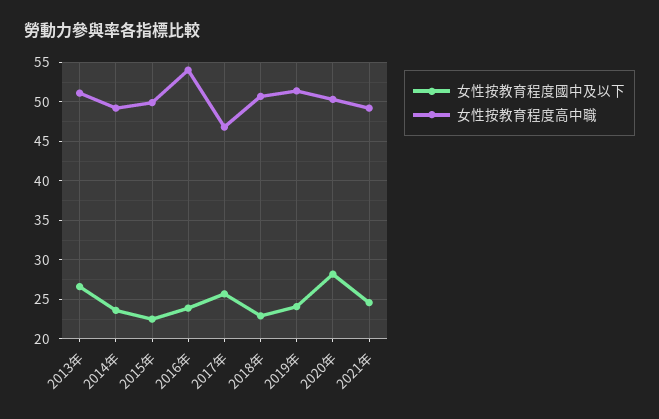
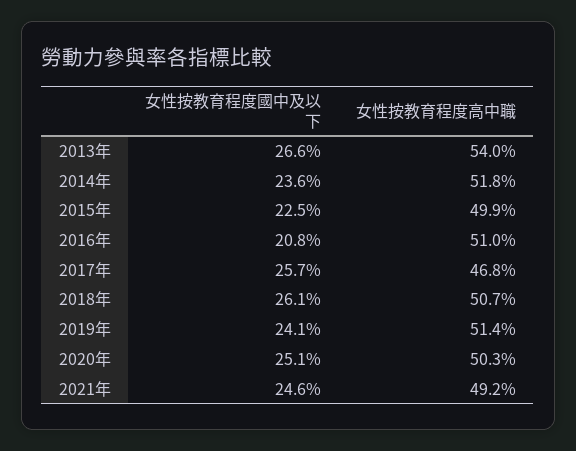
  {
    "女性按教育程度國中及以下": {
      "2013年": 26.6,
      "2014年": 23.6,
      "2015年": 22.5,
-     "2016年": 24,
+     "2016年": 20.8,
      "2017年": 25.7,
-     "2018年": 23,
+     "2018年": 26.1,
      "2019年": 24.1,
-     "2020年": 28,
+     "2020年": 25.1,
      "2021年": 24.6
    },
    "女性按教育程度高中職": {
-     "2013年": 51,
+     "2013年": 54,
-     "2014年": 49,
+     "2014年": 51.8,
      "2015年": 49.9,
-     "2016年": 54,
+     "2016年": 51,
      "2017年": 46.8,
      "2018年": 50.7,
      "2019年": 51.4,
      "2020年": 50.3,
      "2021年": 49.2
    }
  }

